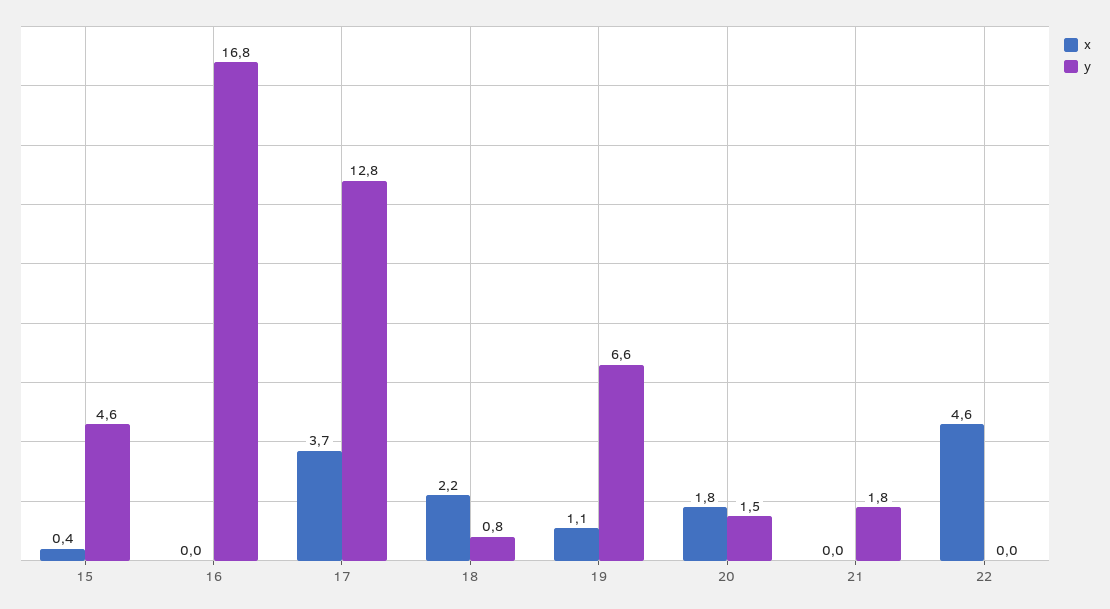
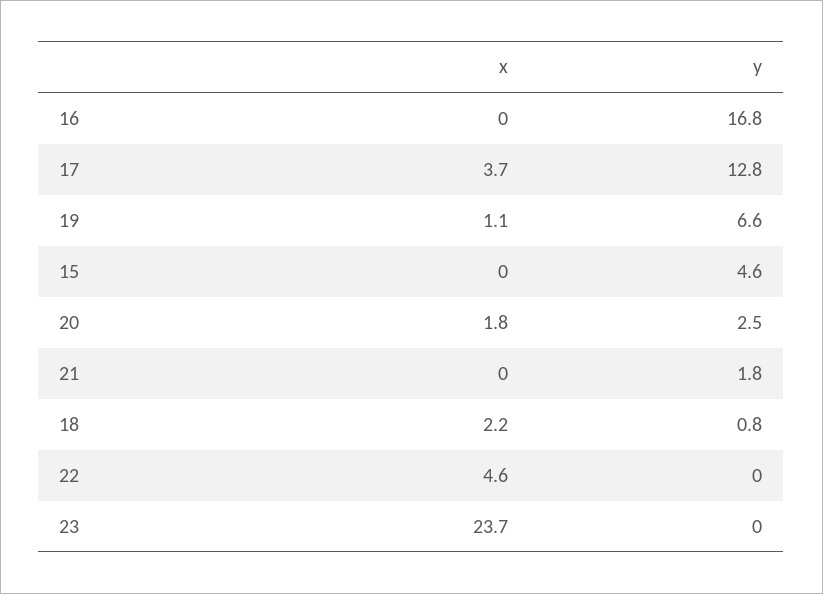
  {
    "x": {
-     "15": 0.4,
+     "15": 0,
      "16": 0,
      "17": 3.7,
      "18": 2.2,
      "19": 1.1,
      "20": 1.8,
      "21": 0,
-     "22": 4.6
+     "22": 4.6,
+     "23": 23.7
    },
    "y": {
      "15": 4.6,
      "16": 16.8,
      "17": 12.8,
      "18": 0.8,
      "19": 6.6,
-     "20": 1.5,
+     "20": 2.5,
      "21": 1.8,
-     "22": 0
+     "22": 0,
+     "23": 0
    }
  }

